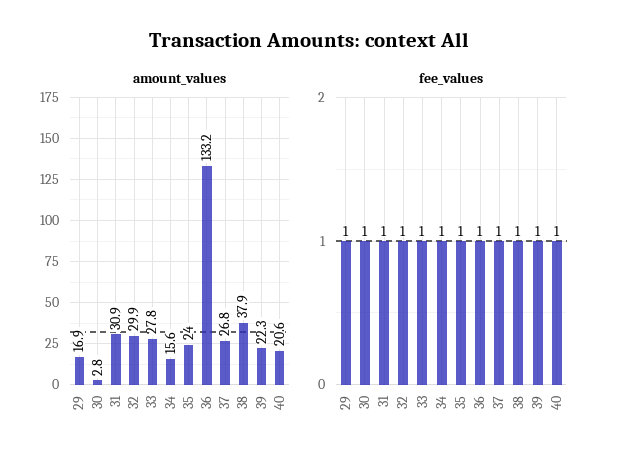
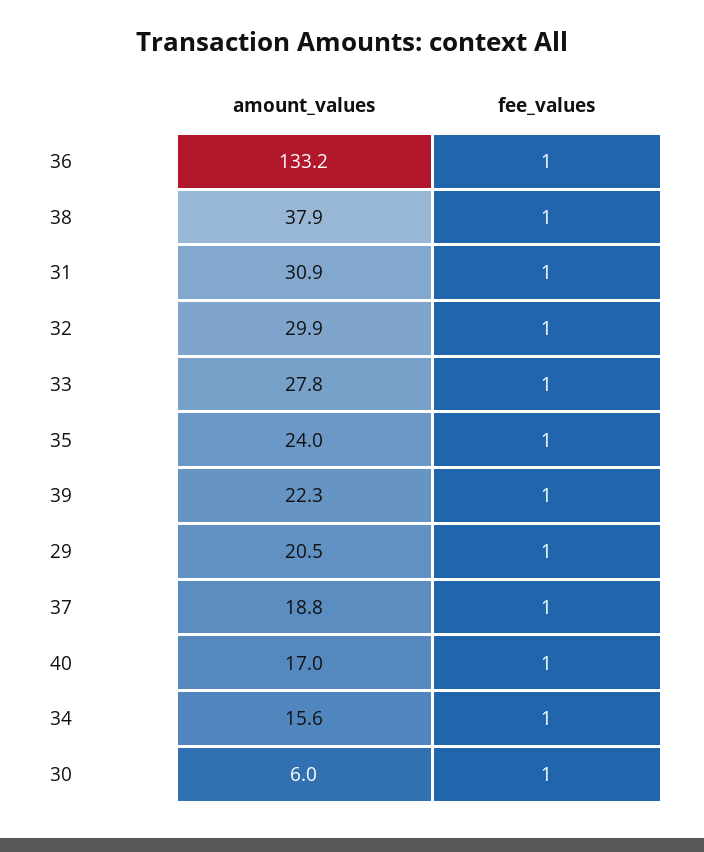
  {
    "amount_values": {
-     "29": 16.9,
+     "29": 20.5,
-     "30": 2.8,
+     "30": 6,
      "31": 30.9,
      "32": 29.9,
      "33": 27.8,
      "34": 15.6,
      "35": 24,
      "36": 133.2,
-     "37": 26.8,
+     "37": 18.8,
      "38": 37.9,
      "39": 22.3,
-     "40": 20.6
+     "40": 17
    },
    "fee_values": {
      "29": 1,
      "30": 1,
      "31": 1,
      "32": 1,
      "33": 1,
      "34": 1,
      "35": 1,
      "36": 1,
      "37": 1,
      "38": 1,
      "39": 1,
      "40": 1
    }
  }

